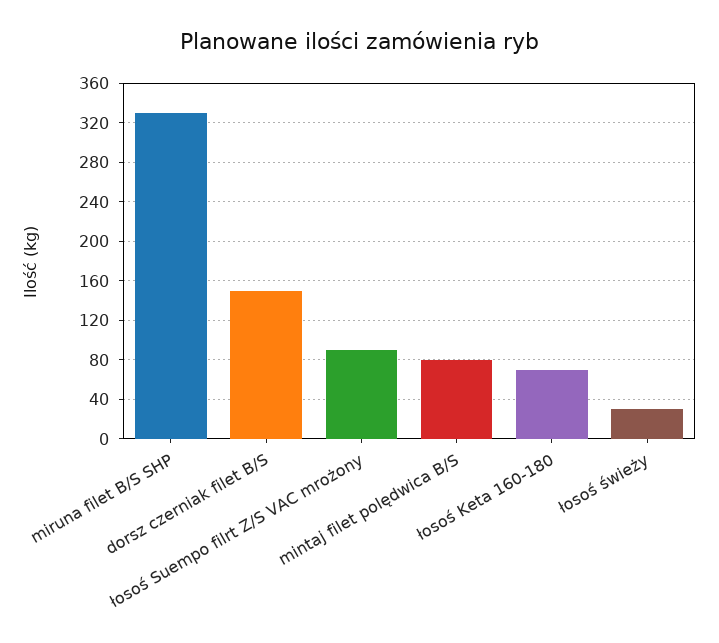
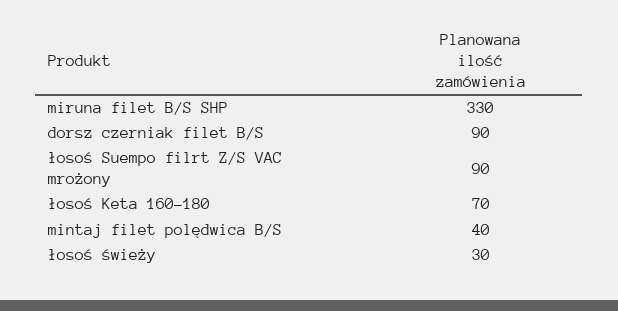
  {
    "miruna filet B/S SHP": 330,
-   "dorsz czerniak filet B/S": 150,
+   "dorsz czerniak filet B/S": 90,
    "łosoś Suempo filrt Z/S VAC mrożony": 90,
-   "mintaj filet polędwica B/S": 80,
+   "mintaj filet polędwica B/S": 40,
    "łosoś Keta 160-180": 70,
    "łosoś świeży": 30
  }

